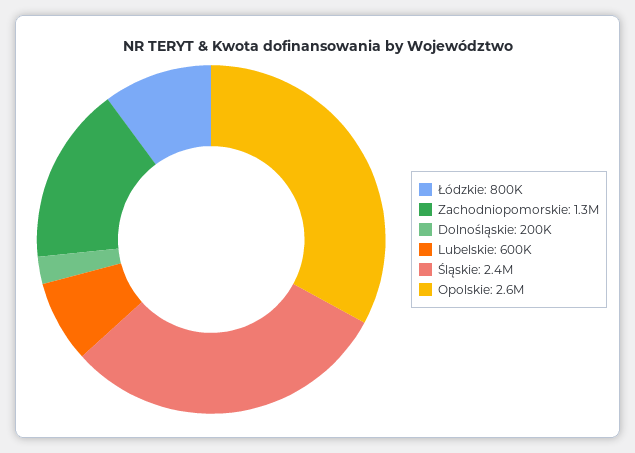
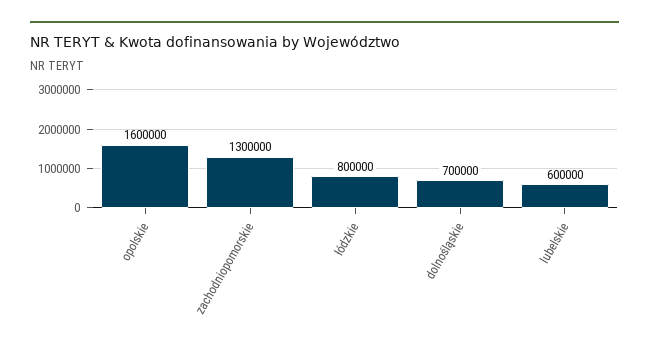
  {
    "Łódzkie": 800000,
    "Zachodniopomorskie": 1300000,
-   "Dolnośląskie": 200000,
+   "Dolnośląskie": 700000,
    "Lubelskie": 600000,
-   "Śląskie": 2400000,
-   "Opolskie": 2600000
+   "Opolskie": 1600000
  }

